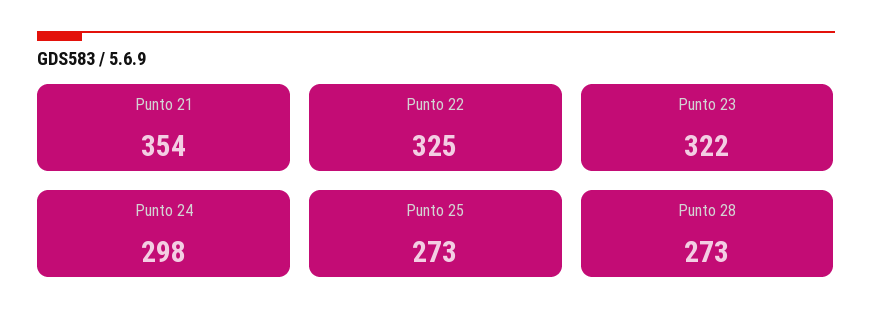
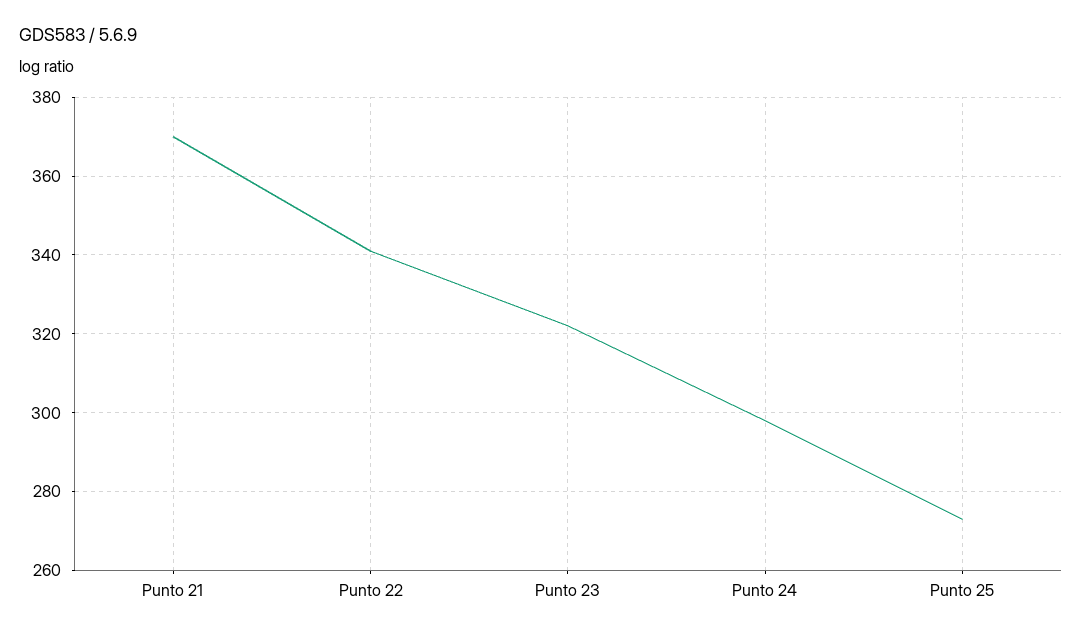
  {
-   "Punto 21": 354,
+   "Punto 21": 370,
-   "Punto 22": 325,
+   "Punto 22": 340,
    "Punto 23": 322,
    "Punto 24": 298,
-   "Punto 25": 273,
+   "Punto 25": 273
-   "Punto 28": 273
  }

